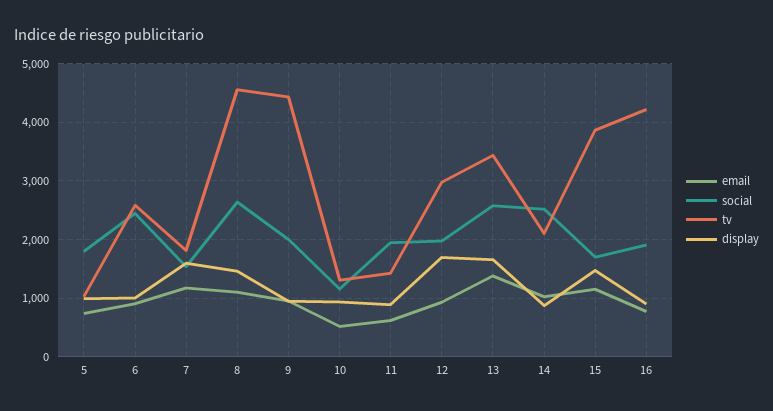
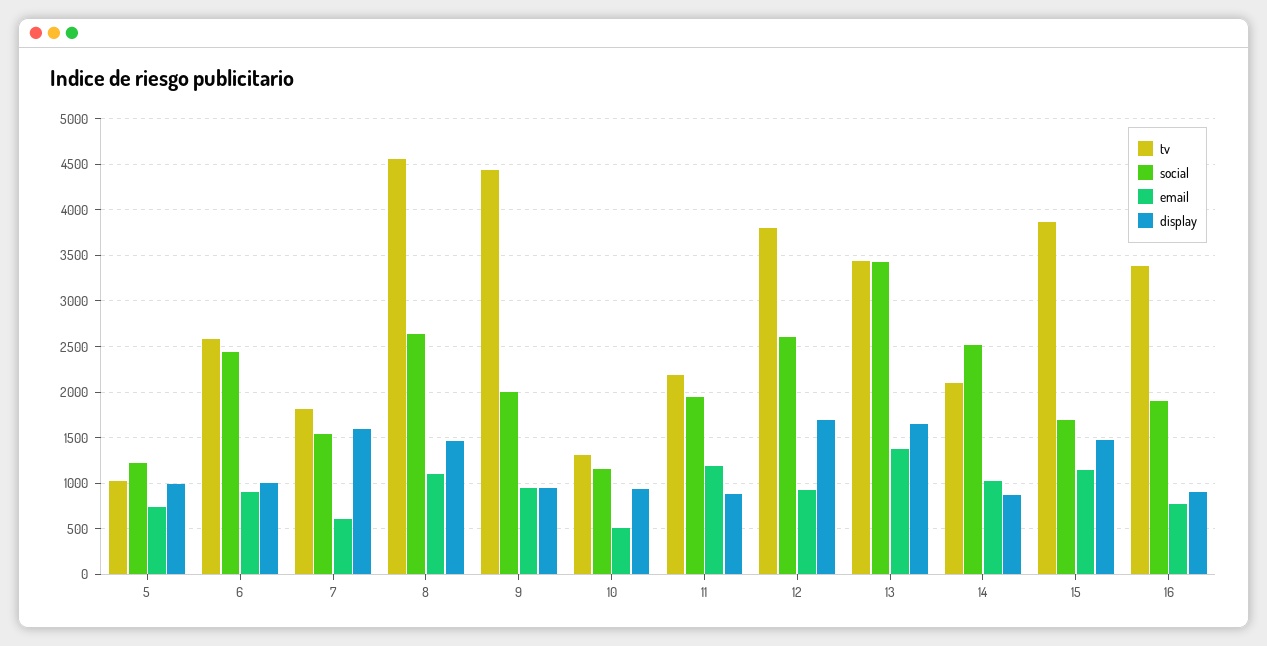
  {
    "email": {
      "5": 700,
      "6": 900,
-     "7": 1200,
+     "7": 600,
      "8": 1100,
      "9": 1000,
      "10": 500,
-     "11": 600,
+     "11": 1200,
      "12": 900,
      "13": 1400,
      "14": 1000,
      "15": 1100,
      "16": 800
    },
    "social": {
-     "5": 1800,
+     "5": 1200,
      "6": 2400,
      "7": 1500,
      "8": 2600,
      "9": 2000,
      "10": 1200,
      "11": 1900,
-     "12": 2000,
+     "12": 2600,
-     "13": 2600,
+     "13": 3400,
      "14": 2500,
      "15": 1700,
      "16": 1900
    },
    "tv": {
      "5": 1000,
      "6": 2600,
      "7": 1800,
      "8": 4600,
      "9": 4400,
      "10": 1300,
-     "11": 1400,
+     "11": 2200,
-     "12": 3000,
+     "12": 3800,
      "13": 3400,
      "14": 2100,
      "15": 3900,
-     "16": 4200
+     "16": 3400
    },
    "display": {
      "5": 1000,
      "6": 1000,
      "7": 1600,
      "8": 1500,
      "9": 900,
      "10": 900,
      "11": 900,
      "12": 1700,
      "13": 1700,
      "14": 900,
      "15": 1500,
      "16": 900
    }
  }

